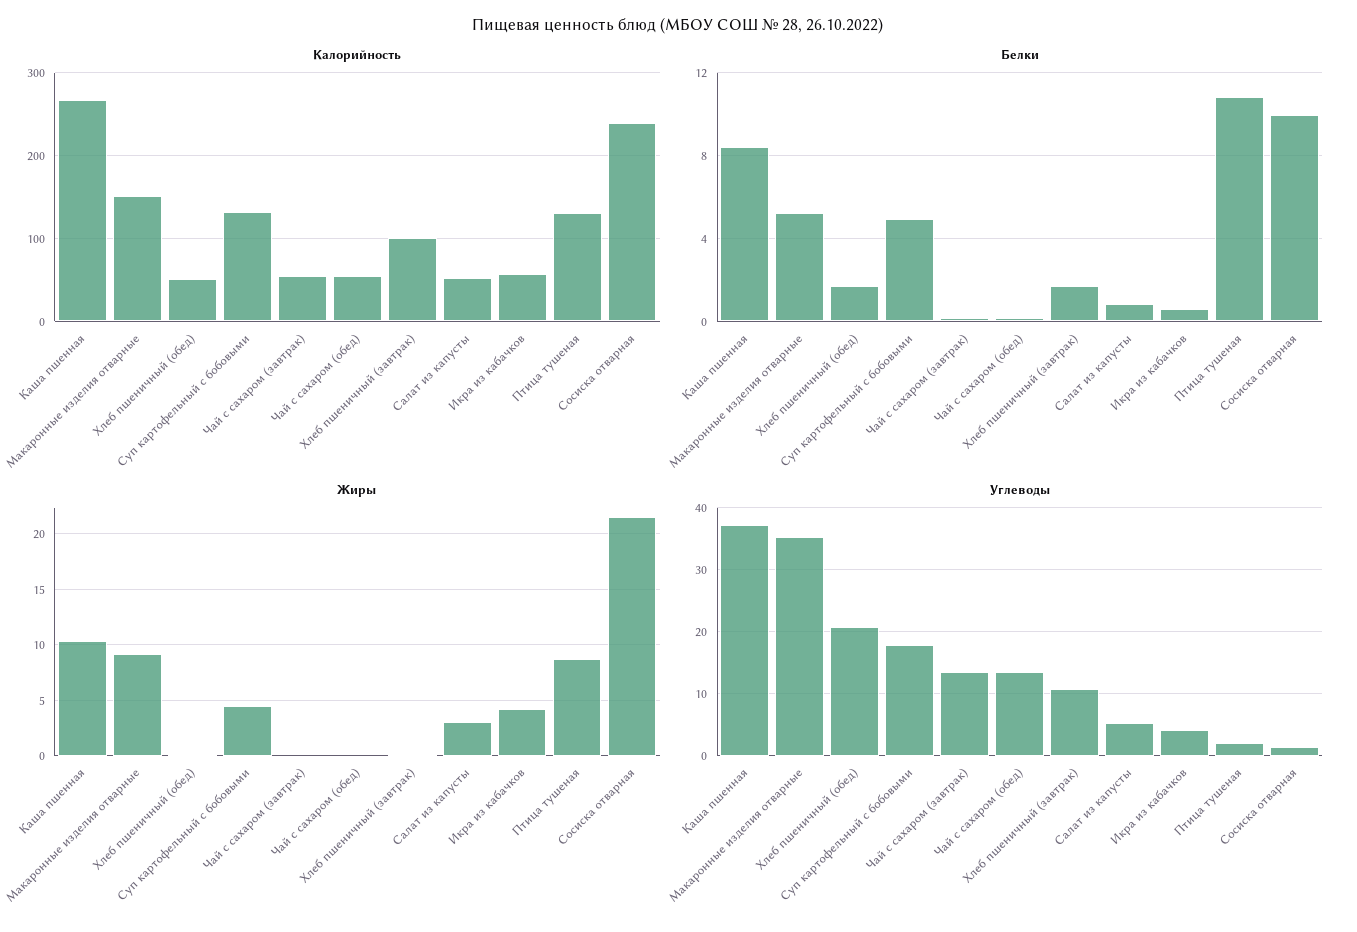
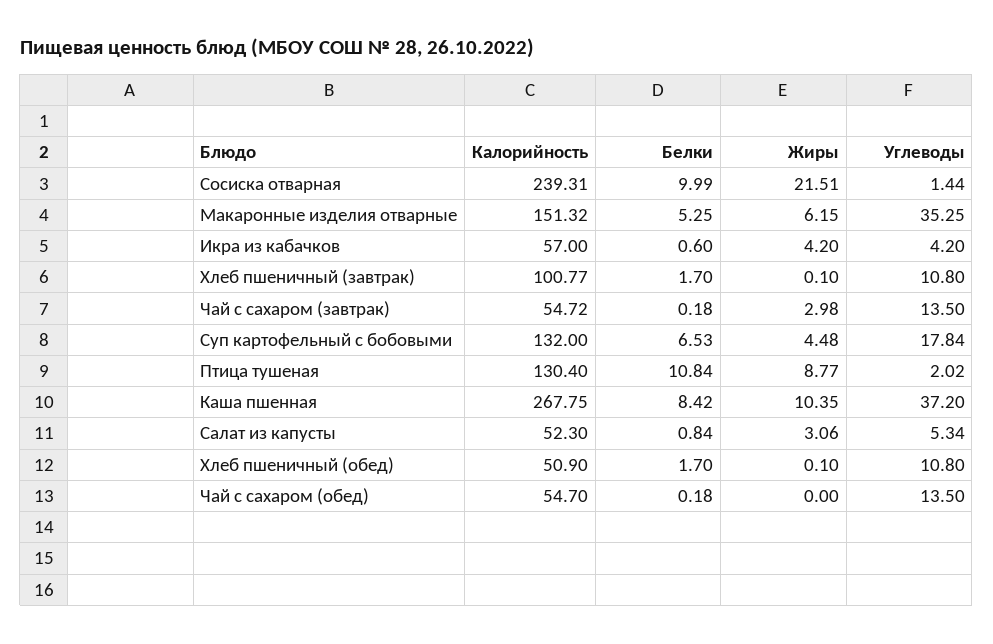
  {
    "Калорийность": {
      "Каша пшенная": 267.75,
      "Макаронные изделия отварные": 151.32,
      "Хлеб пшеничный (обед)": 50.9,
      "Суп картофельный с бобовыми": 132,
      "Чай с сахаром (завтрак)": 54.72,
      "Чай с сахаром (обед)": 54.7,
      "Хлеб пшеничный (завтрак)": 100.77,
      "Салат из капусты": 52.3,
      "Икра из кабачков": 57,
      "Птица тушеная": 130.4,
      "Сосиска отварная": 239.31
    },
    "Белки": {
      "Каша пшенная": 8.42,
      "Макаронные изделия отварные": 5.25,
      "Хлеб пшеничный (обед)": 1.7,
-     "Суп картофельный с бобовыми": 5,
+     "Суп картофельный с бобовыми": 6.53,
      "Чай с сахаром (завтрак)": 0.18,
      "Чай с сахаром (обед)": 0.18,
      "Хлеб пшеничный (завтрак)": 1.7,
      "Салат из капусты": 0.84,
      "Икра из кабачков": 0.6,
      "Птица тушеная": 10.84,
      "Сосиска отварная": 9.99
    },
    "Жиры": {
      "Каша пшенная": 10.35,
-     "Макаронные изделия отварные": 9,
+     "Макаронные изделия отварные": 6.15,
      "Хлеб пшеничный (обед)": 0.1,
      "Суп картофельный с бобовыми": 4.48,
-     "Чай с сахаром (завтрак)": 0,
+     "Чай с сахаром (завтрак)": 2.98,
      "Чай с сахаром (обед)": 0,
      "Хлеб пшеничный (завтрак)": 0.1,
      "Салат из капусты": 3.06,
      "Икра из кабачков": 4.2,
      "Птица тушеная": 8.77,
      "Сосиска отварная": 21.51
    },
    "Углеводы": {
      "Каша пшенная": 37.2,
      "Макаронные изделия отварные": 35.25,
-     "Хлеб пшеничный (обед)": 21,
+     "Хлеб пшеничный (обед)": 10.8,
      "Суп картофельный с бобовыми": 17.84,
      "Чай с сахаром (завтрак)": 13.5,
      "Чай с сахаром (обед)": 13.5,
      "Хлеб пшеничный (завтрак)": 10.8,
      "Салат из капусты": 5.34,
      "Икра из кабачков": 4.2,
      "Птица тушеная": 2.02,
      "Сосиска отварная": 1.44
    }
  }

